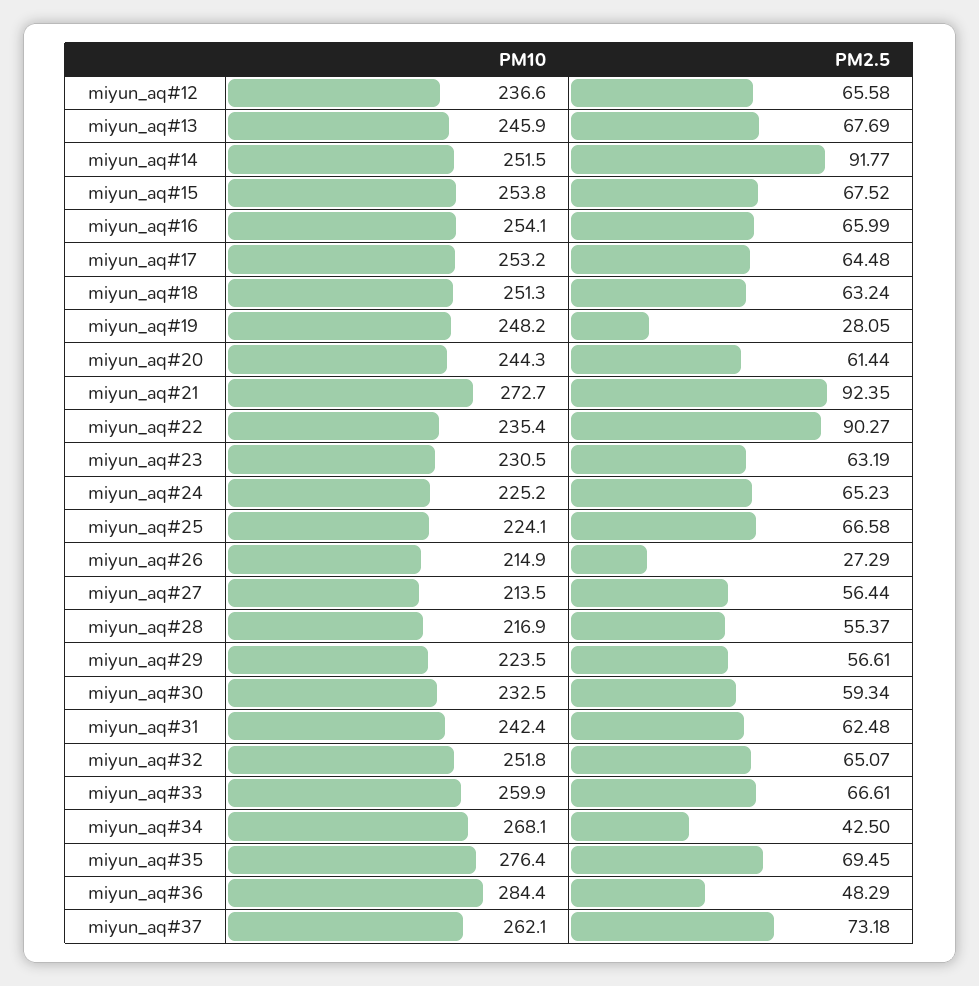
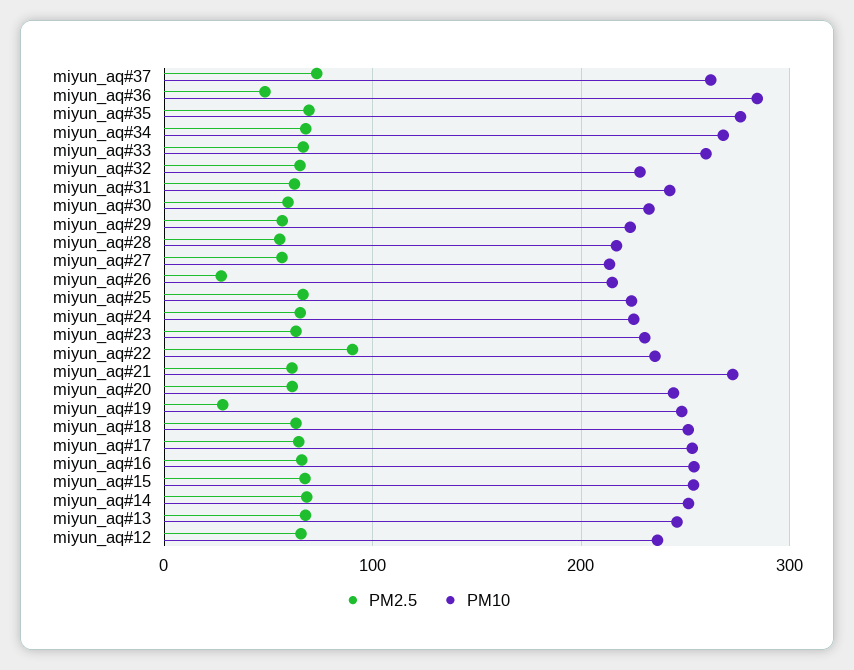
  {
    "PM10": {
      "miyun_aq#12": 236.6,
      "miyun_aq#13": 245.9,
      "miyun_aq#14": 251.5,
      "miyun_aq#15": 253.8,
      "miyun_aq#16": 254.1,
      "miyun_aq#17": 253.2,
      "miyun_aq#18": 251.3,
      "miyun_aq#19": 248.2,
      "miyun_aq#20": 244.3,
      "miyun_aq#21": 272.7,
      "miyun_aq#22": 235.4,
      "miyun_aq#23": 230.5,
      "miyun_aq#24": 225.2,
      "miyun_aq#25": 224.1,
      "miyun_aq#26": 214.9,
      "miyun_aq#27": 213.5,
      "miyun_aq#28": 216.9,
      "miyun_aq#29": 223.5,
      "miyun_aq#30": 232.5,
      "miyun_aq#31": 242.4,
-     "miyun_aq#32": 251.8,
+     "miyun_aq#32": 230,
      "miyun_aq#33": 259.9,
      "miyun_aq#34": 268.1,
      "miyun_aq#35": 276.4,
      "miyun_aq#36": 284.4,
      "miyun_aq#37": 262.1
    },
    "PM2.5": {
      "miyun_aq#12": 65.58,
      "miyun_aq#13": 67.69,
-     "miyun_aq#14": 91.77,
+     "miyun_aq#14": 70,
      "miyun_aq#15": 67.52,
      "miyun_aq#16": 65.99,
      "miyun_aq#17": 64.48,
      "miyun_aq#18": 63.24,
      "miyun_aq#19": 28.05,
      "miyun_aq#20": 61.44,
-     "miyun_aq#21": 92.35,
+     "miyun_aq#21": 60,
      "miyun_aq#22": 90.27,
      "miyun_aq#23": 63.19,
      "miyun_aq#24": 65.23,
      "miyun_aq#25": 66.58,
      "miyun_aq#26": 27.29,
      "miyun_aq#27": 56.44,
      "miyun_aq#28": 55.37,
      "miyun_aq#29": 56.61,
      "miyun_aq#30": 59.34,
      "miyun_aq#31": 62.48,
      "miyun_aq#32": 65.07,
      "miyun_aq#33": 66.61,
-     "miyun_aq#34": 42.5,
+     "miyun_aq#34": 70,
      "miyun_aq#35": 69.45,
      "miyun_aq#36": 48.29,
      "miyun_aq#37": 73.18
    }
  }

